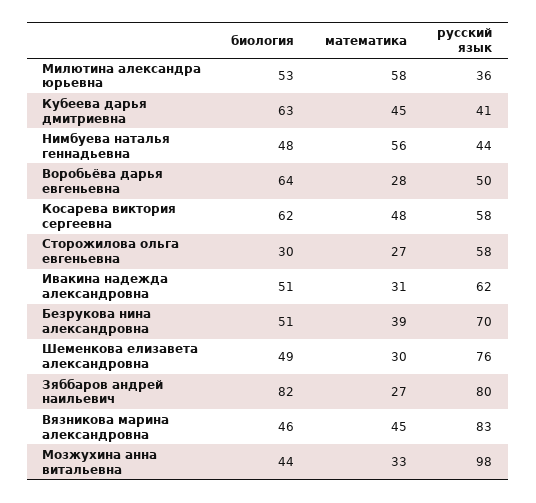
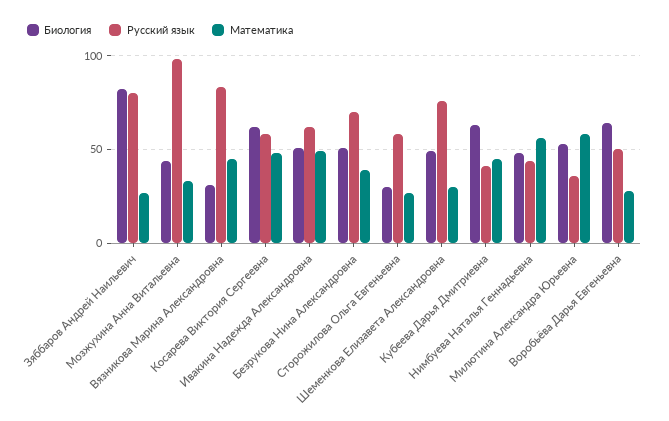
  {
    "биология": {
      "Милютина александра юрьевна": 53,
      "Кубеева дарья дмитриевна": 63,
      "Нимбуева наталья геннадьевна": 48,
      "Воробьёва дарья евгеньевна": 64,
      "Косарева виктория сергеевна": 62,
      "Сторожилова ольга евгеньевна": 30,
      "Ивакина надежда александровна": 51,
      "Безрукова нина александровна": 51,
      "Шеменкова елизавета александровна": 49,
      "Зяббаров андрей наильевич": 82,
-     "Вязникова марина александровна": 46,
+     "Вязникова марина александровна": 30,
      "Мозжухина анна витальевна": 44
    },
    "математика": {
      "Милютина александра юрьевна": 58,
      "Кубеева дарья дмитриевна": 45,
      "Нимбуева наталья геннадьевна": 56,
      "Воробьёва дарья евгеньевна": 28,
      "Косарева виктория сергеевна": 48,
      "Сторожилова ольга евгеньевна": 27,
-     "Ивакина надежда александровна": 31,
+     "Ивакина надежда александровна": 50,
      "Безрукова нина александровна": 39,
      "Шеменкова елизавета александровна": 30,
      "Зяббаров андрей наильевич": 27,
      "Вязникова марина александровна": 45,
      "Мозжухина анна витальевна": 33
    },
    "русский язык": {
      "Милютина александра юрьевна": 36,
      "Кубеева дарья дмитриевна": 41,
      "Нимбуева наталья геннадьевна": 44,
      "Воробьёва дарья евгеньевна": 50,
      "Косарева виктория сергеевна": 58,
      "Сторожилова ольга евгеньевна": 58,
      "Ивакина надежда александровна": 62,
      "Безрукова нина александровна": 70,
      "Шеменкова елизавета александровна": 76,
      "Зяббаров андрей наильевич": 80,
      "Вязникова марина александровна": 83,
      "Мозжухина анна витальевна": 98
    }
  }

